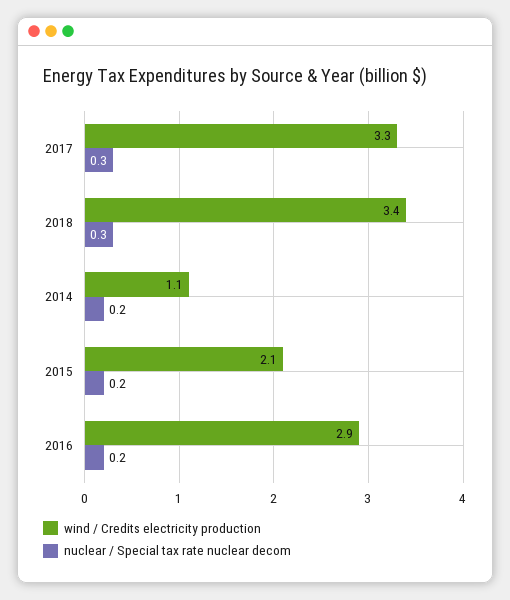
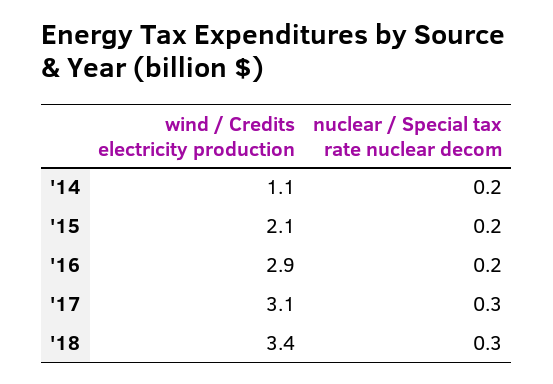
  {
    "wind / Credits electricity production": {
-     "2017": 3.3,
+     "2017": 3.1,
      "2018": 3.4,
      "2014": 1.1,
      "2015": 2.1,
      "2016": 2.9
    },
    "nuclear / Special tax rate nuclear decom": {
      "2017": 0.3,
      "2018": 0.3,
      "2014": 0.2,
      "2015": 0.2,
      "2016": 0.2
    }
  }

